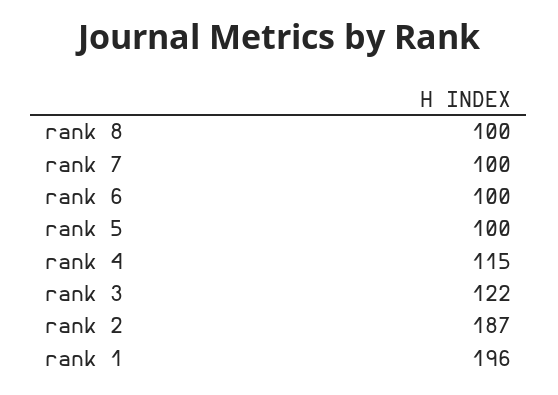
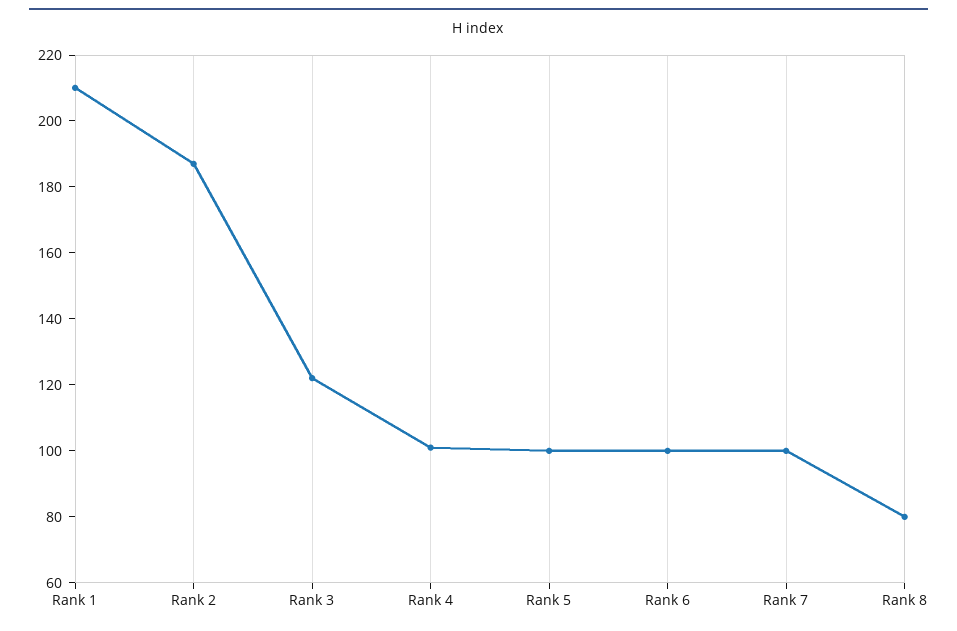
  {
-   "rank 8": 100,
+   "rank 8": 80,
    "rank 7": 100,
    "rank 6": 100,
    "rank 5": 100,
-   "rank 4": 115,
+   "rank 4": 100,
    "rank 3": 122,
    "rank 2": 187,
-   "rank 1": 196
+   "rank 1": 210
  }

